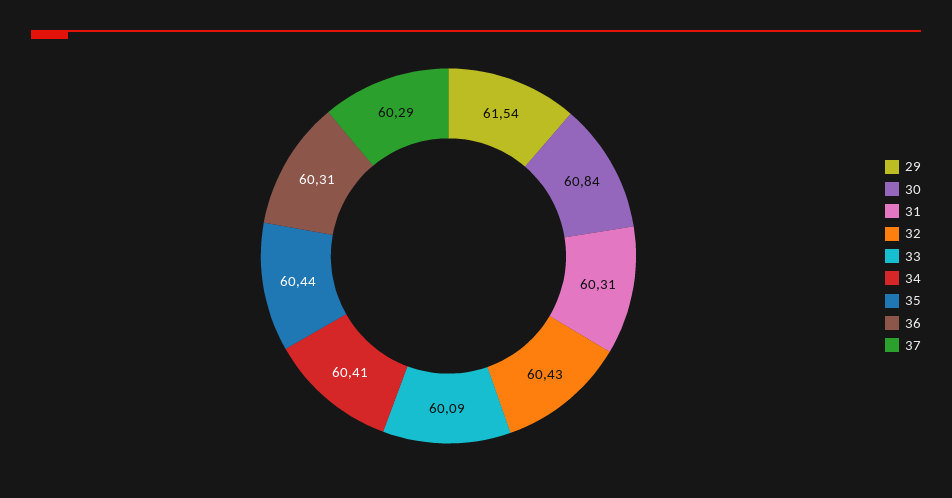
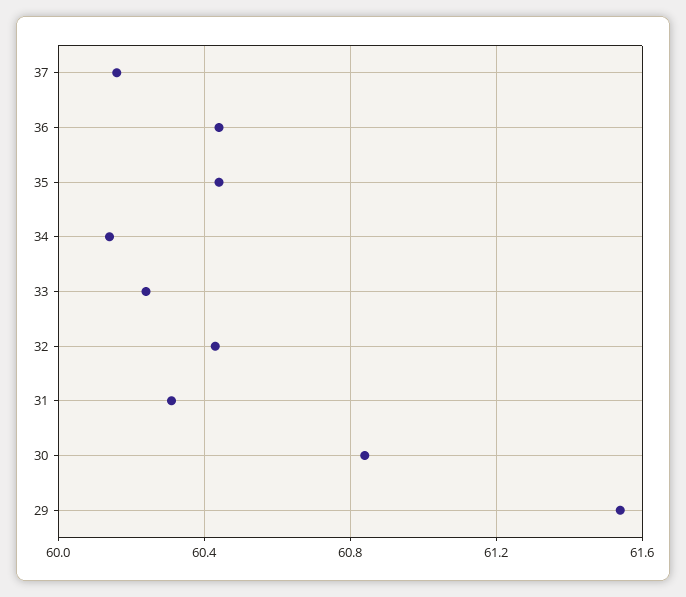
  {
    "29": 61.54,
    "30": 60.84,
    "31": 60.31,
    "32": 60.43,
-   "33": 60.09,
+   "33": 60.25,
-   "34": 60.41,
+   "34": 60.15,
    "35": 60.44,
-   "36": 60.31,
+   "36": 60.45,
-   "37": 60.29
+   "37": 60.15
  }

